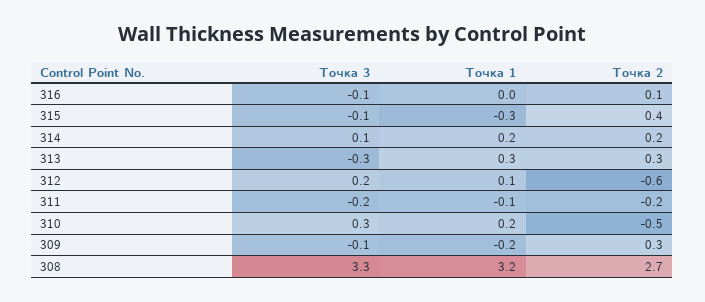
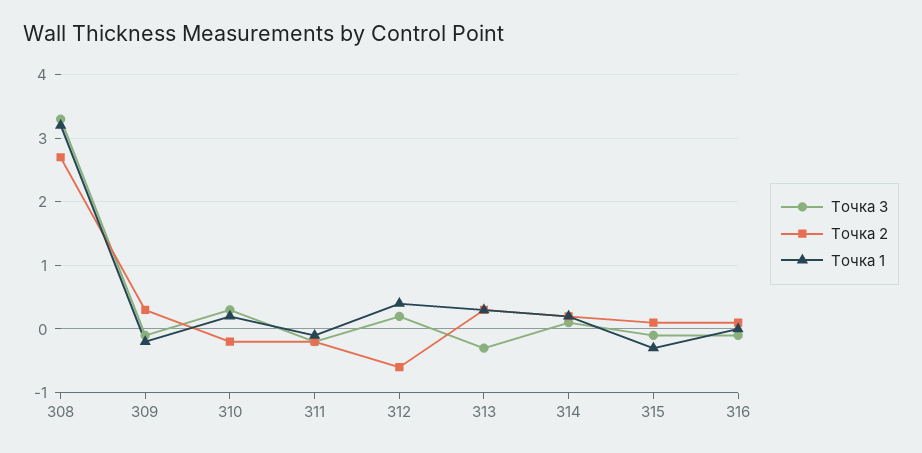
  {
    "Точка 3": {
      "316": -0.1,
      "315": -0.1,
      "314": 0.1,
      "313": -0.3,
      "312": 0.2,
      "311": -0.2,
      "310": 0.3,
      "309": -0.1,
      "308": 3.3
    },
    "Точка 1": {
      "316": 0,
      "315": -0.3,
      "314": 0.2,
      "313": 0.3,
-     "312": 0.1,
+     "312": 0.4,
      "311": -0.1,
      "310": 0.2,
      "309": -0.2,
      "308": 3.2
    },
    "Точка 2": {
      "316": 0.1,
-     "315": 0.4,
+     "315": 0.1,
      "314": 0.2,
      "313": 0.3,
      "312": -0.6,
      "311": -0.2,
-     "310": -0.5,
+     "310": -0.2,
      "309": 0.3,
      "308": 2.7
    }
  }

